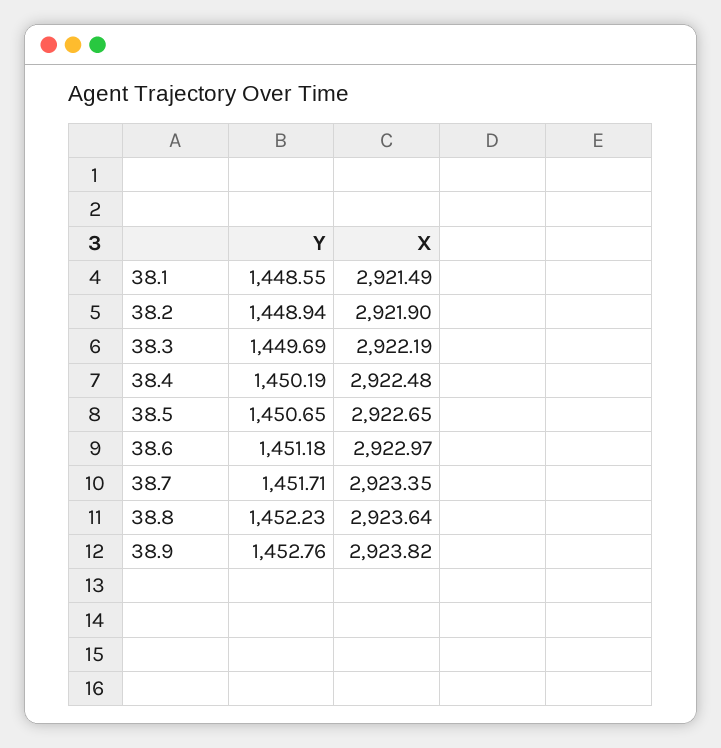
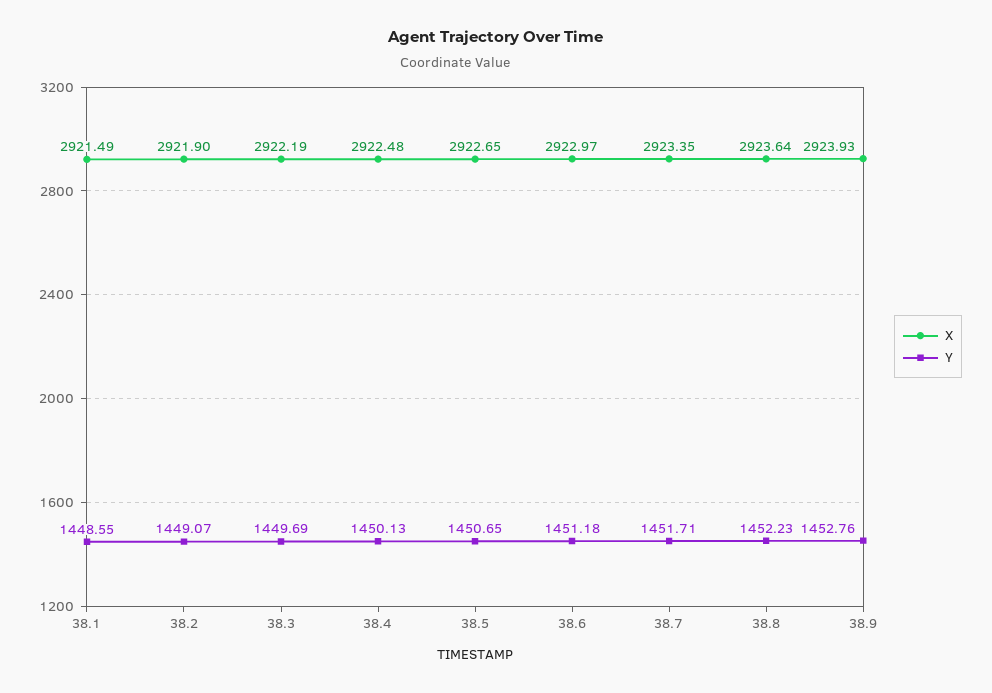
  {
    "Y": {
      "38.1": 1448.55,
-     "38.2": 1448.94,
+     "38.2": 1449.07,
      "38.3": 1449.69,
-     "38.4": 1450.19,
+     "38.4": 1450.13,
      "38.5": 1450.65,
      "38.6": 1451.18,
      "38.7": 1451.71,
      "38.8": 1452.23,
      "38.9": 1452.76
    },
    "X": {
      "38.1": 2921.49,
      "38.2": 2921.9,
      "38.3": 2922.19,
      "38.4": 2922.48,
      "38.5": 2922.65,
      "38.6": 2922.97,
      "38.7": 2923.35,
      "38.8": 2923.64,
-     "38.9": 2923.82
+     "38.9": 2923.93
    }
  }

